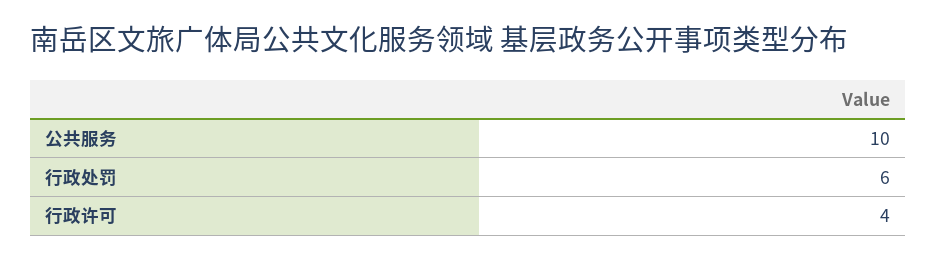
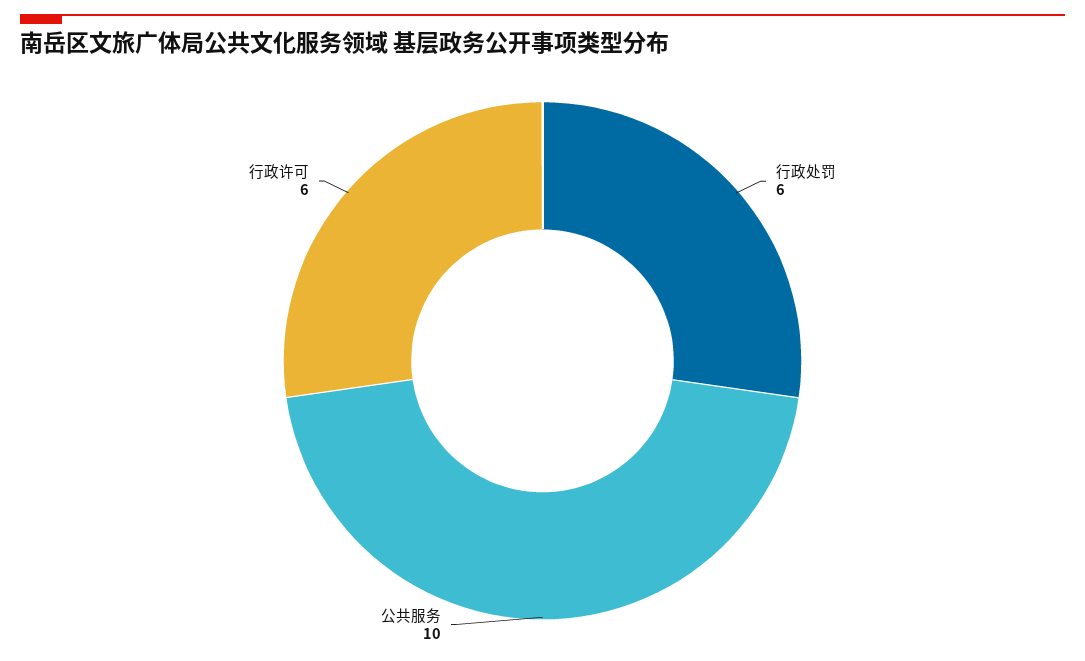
  {
    "公共服务": 10,
    "行政处罚": 6,
-   "行政许可": 4
+   "行政许可": 6
  }

